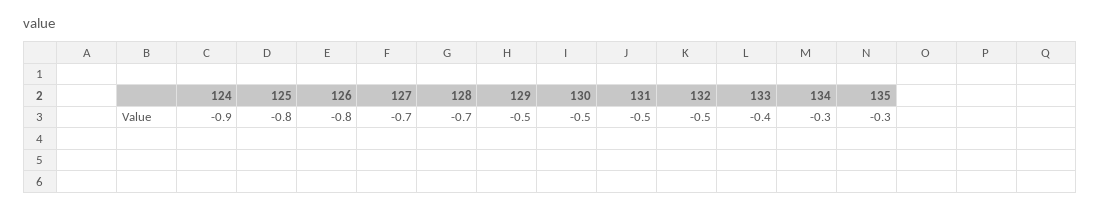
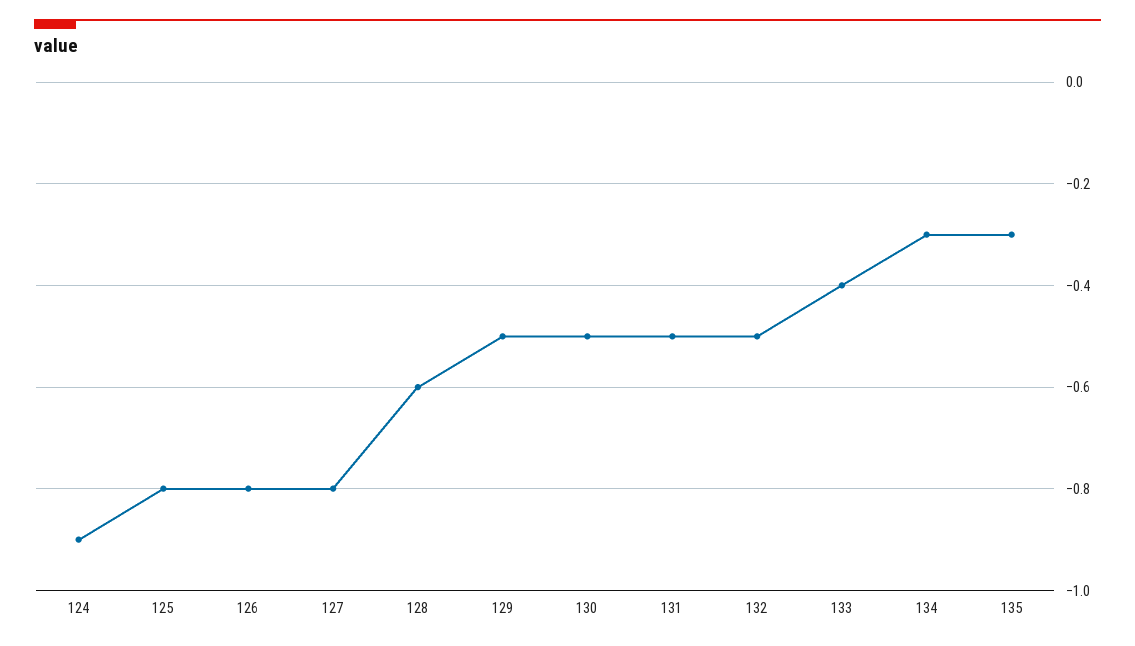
  {
    "124": -0.9,
    "125": -0.8,
    "126": -0.8,
-   "127": -0.7,
+   "127": -0.8,
-   "128": -0.7,
+   "128": -0.6,
    "129": -0.5,
    "130": -0.5,
    "131": -0.5,
    "132": -0.5,
    "133": -0.4,
    "134": -0.3,
    "135": -0.3
  }

